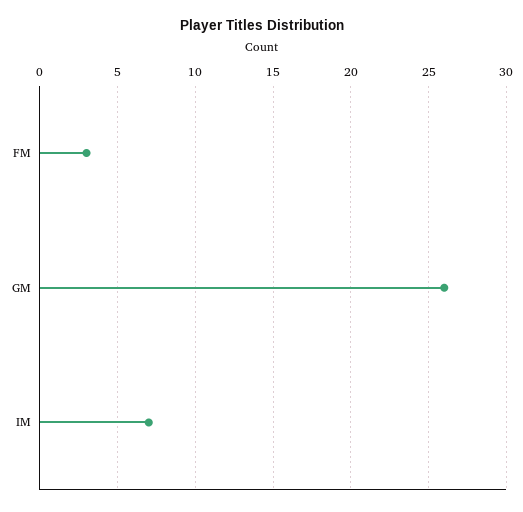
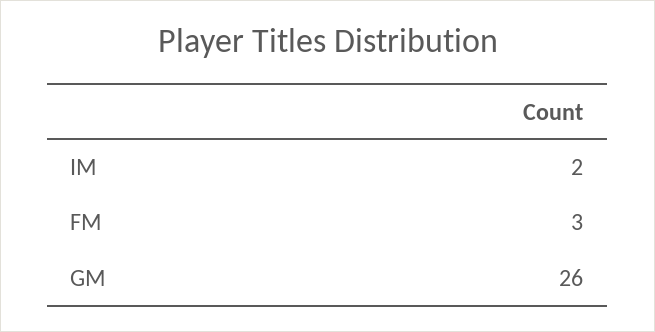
  {
    "FM": 3,
    "GM": 26,
-   "IM": 7
+   "IM": 2
  }

